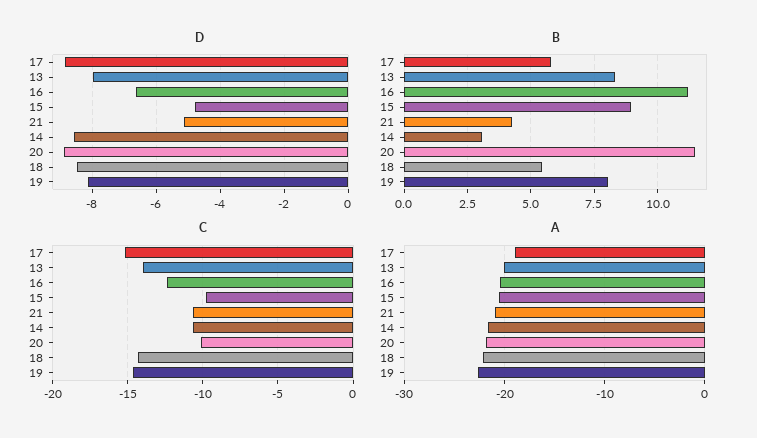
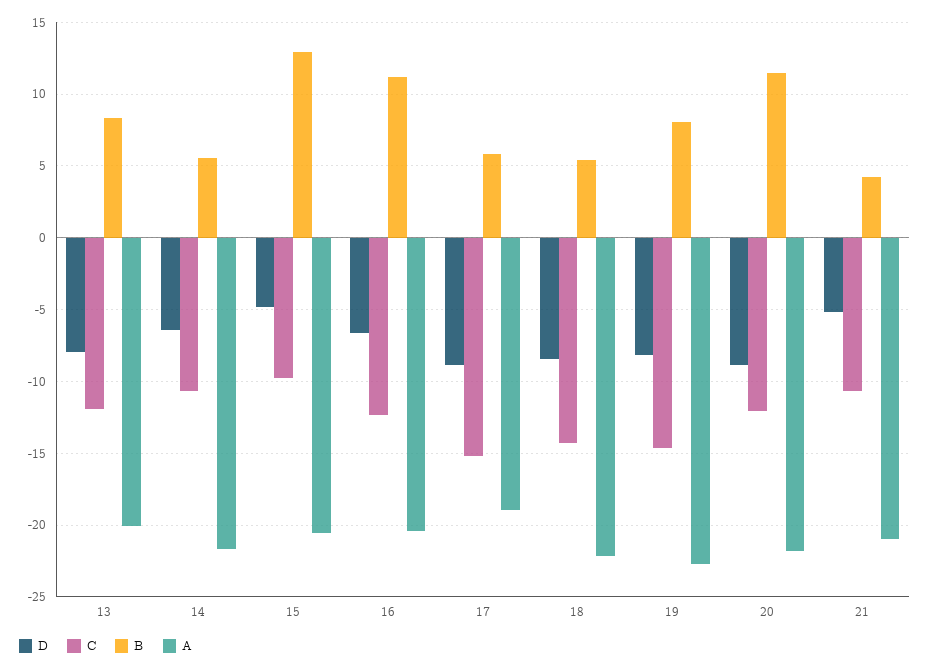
  {
    "D": {
      "17": -8.8,
      "13": -8,
      "16": -6.6,
      "15": -4.8,
      "21": -5.2,
-     "14": -8.6,
+     "14": -6.5,
      "20": -8.8,
      "18": -8.4,
      "19": -8.2
    },
    "B": {
      "17": 5.75,
      "13": 8.25,
      "16": 11.25,
-     "15": 9,
+     "15": 13,
      "21": 4.25,
-     "14": 3,
+     "14": 5.5,
      "20": 11.5,
      "18": 5.5,
      "19": 8
    },
    "C": {
      "17": -15,
-     "13": -14,
+     "13": -12,
      "16": -12.5,
      "15": -10,
      "21": -10.5,
      "14": -10.5,
-     "20": -10,
+     "20": -12,
      "18": -14.5,
      "19": -14.5
    },
    "A": {
      "17": -19,
      "13": -20,
      "16": -20.5,
      "15": -20.5,
      "21": -21,
      "14": -21.5,
      "20": -22,
      "18": -22,
      "19": -22.5
    }
  }

